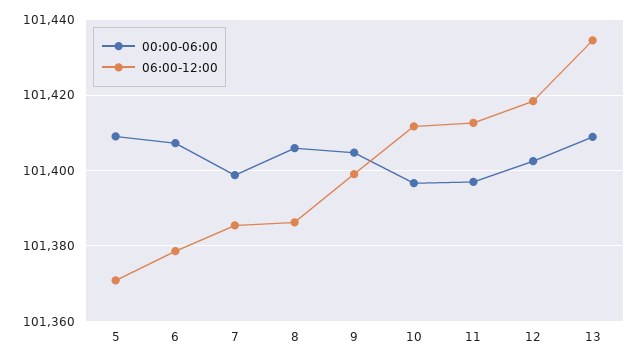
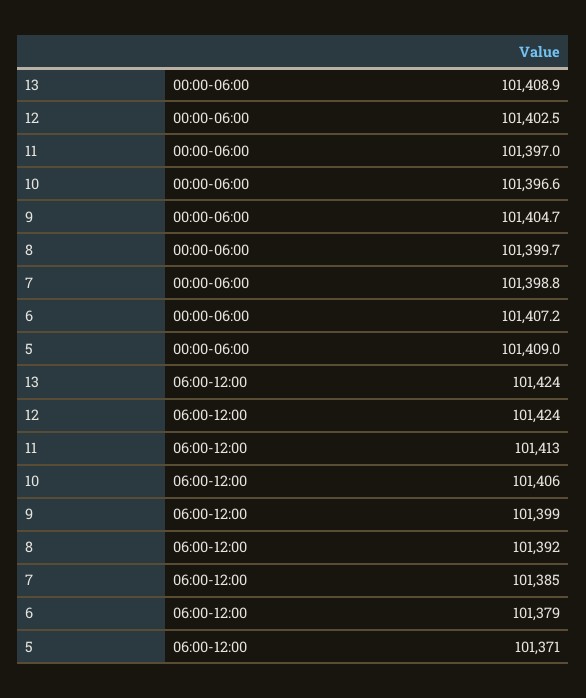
  {
    "00:00-06:00": {
      "5": 101409,
      "6": 101407.2,
      "7": 101398.8,
-     "8": 101406,
+     "8": 101399.7,
      "9": 101404.7,
      "10": 101396.6,
      "11": 101397,
      "12": 101402.5,
      "13": 101408.9
    },
    "06:00-12:00": {
      "5": 101371,
      "6": 101379,
      "7": 101385,
-     "8": 101386,
+     "8": 101392,
      "9": 101399,
-     "10": 101412,
+     "10": 101406,
      "11": 101413,
-     "12": 101418,
+     "12": 101424,
-     "13": 101434
+     "13": 101424
    }
  }

